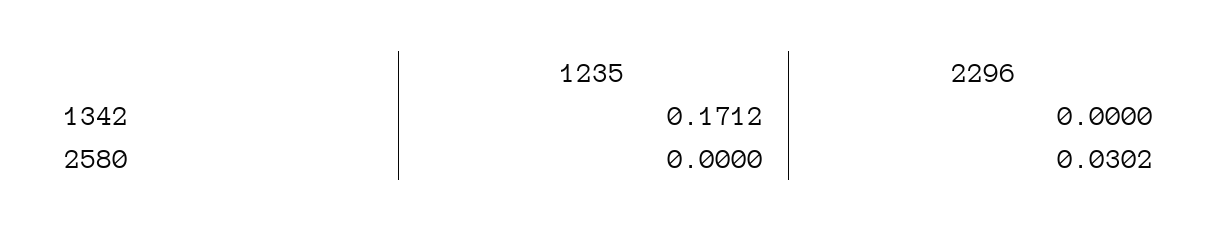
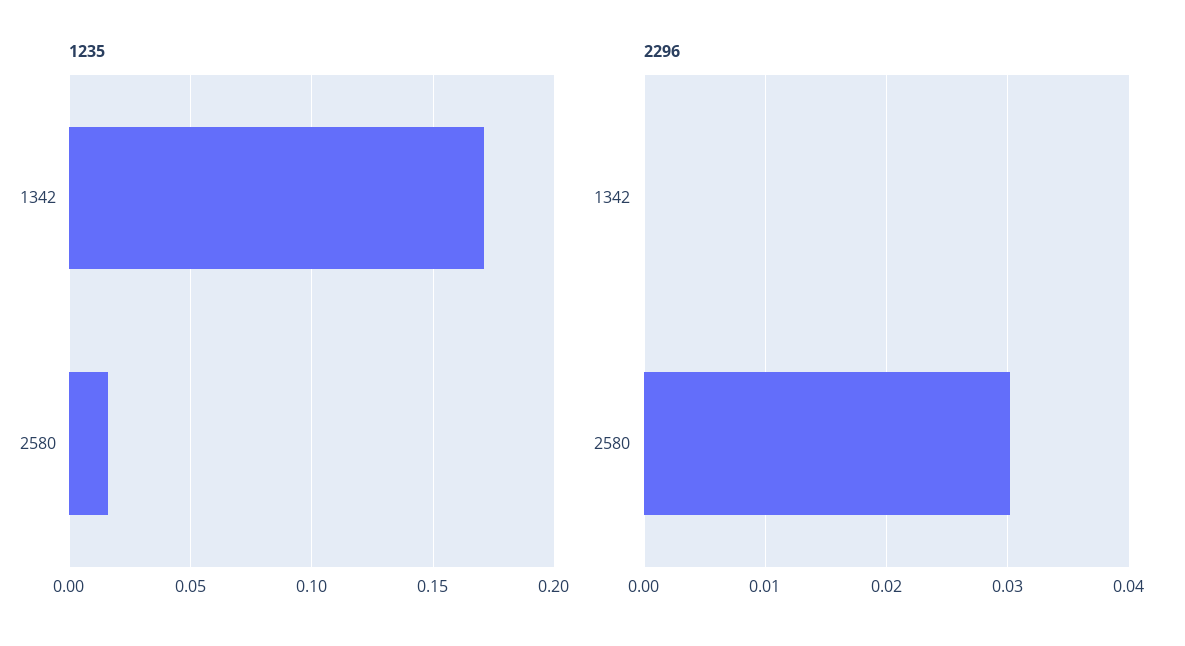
  {
    "1235": {
      "1342": 0.1712,
-     "2580": 0
+     "2580": 0.015
    },
    "2296": {
      "1342": 0,
      "2580": 0.0302
    }
  }

